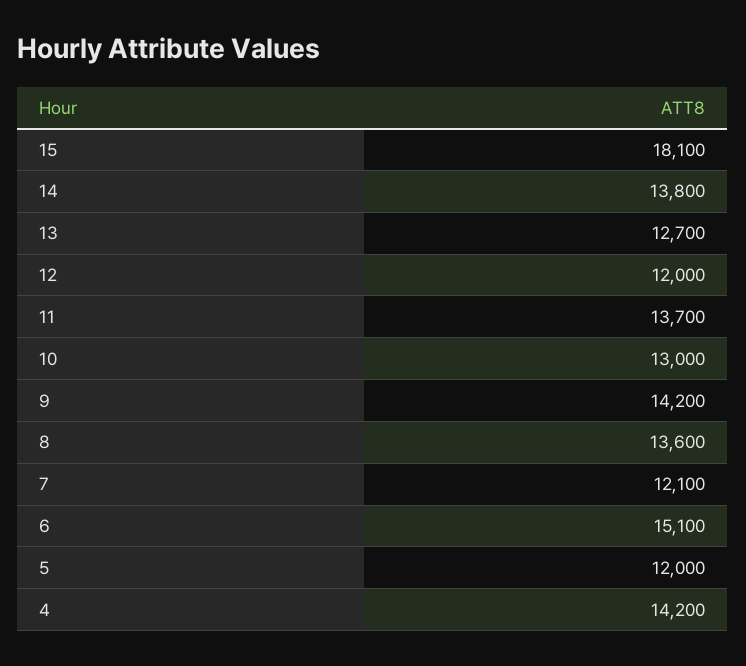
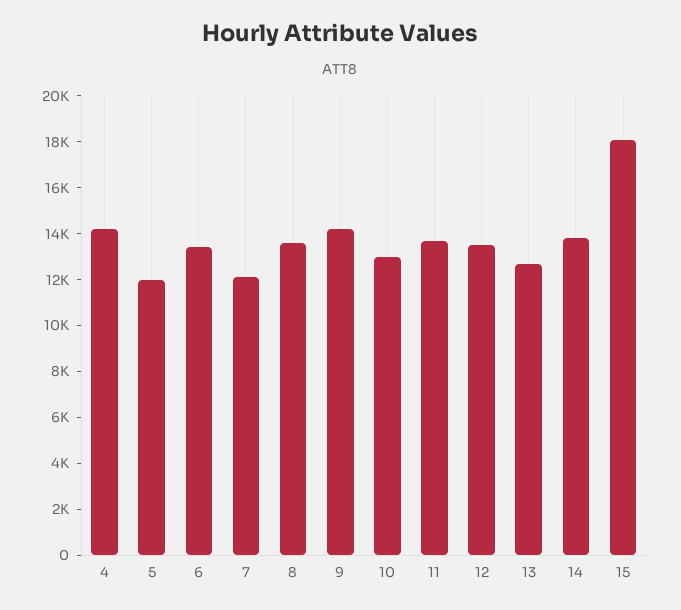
  {
    "15": 18100,
    "14": 13800,
    "13": 12700,
-   "12": 12000,
+   "12": 13500,
    "11": 13700,
    "10": 13000,
    "9": 14200,
    "8": 13600,
    "7": 12100,
-   "6": 15100,
+   "6": 13500,
    "5": 12000,
    "4": 14200
  }

